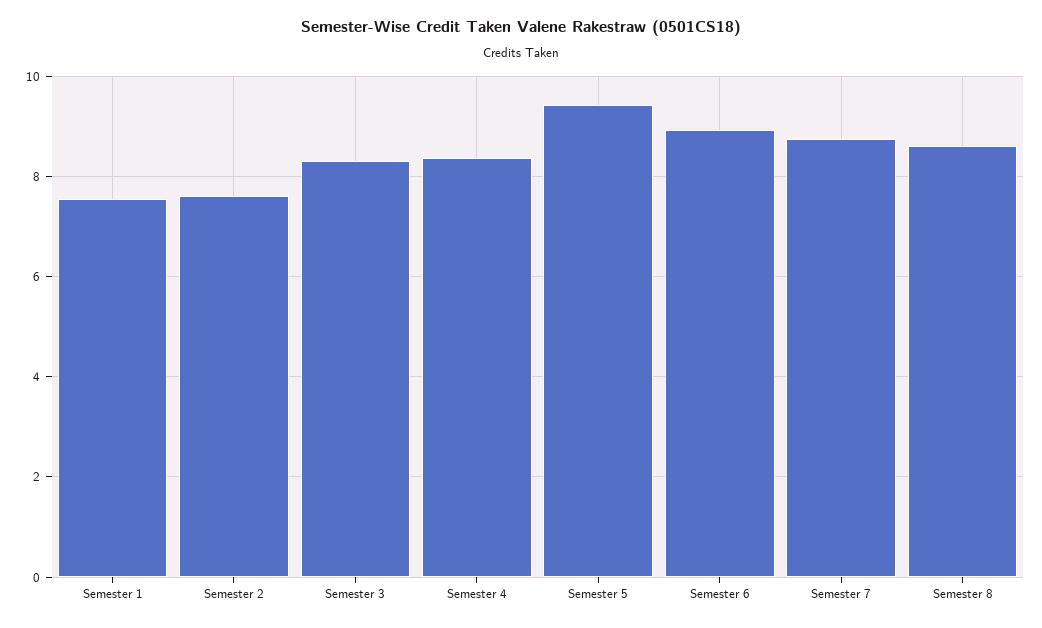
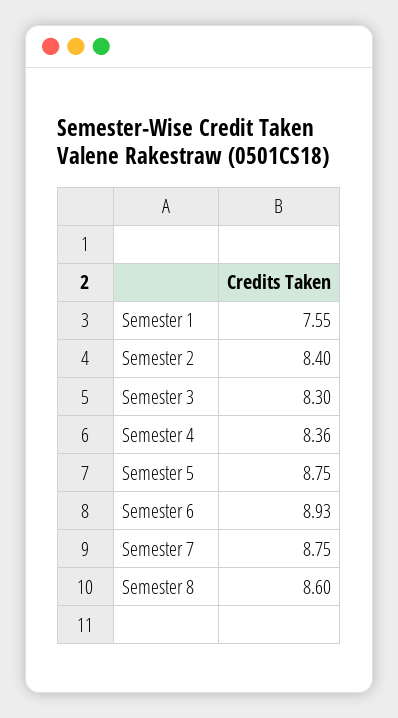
  {
    "Semester 1": 7.55,
-   "Semester 2": 7.6,
+   "Semester 2": 8.4,
    "Semester 3": 8.3,
    "Semester 4": 8.36,
-   "Semester 5": 9.4,
+   "Semester 5": 8.75,
    "Semester 6": 8.93,
    "Semester 7": 8.75,
    "Semester 8": 8.6
  }

